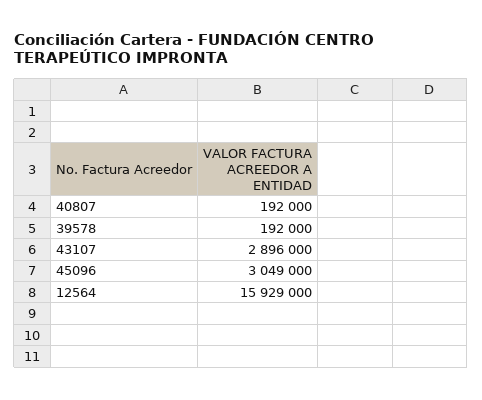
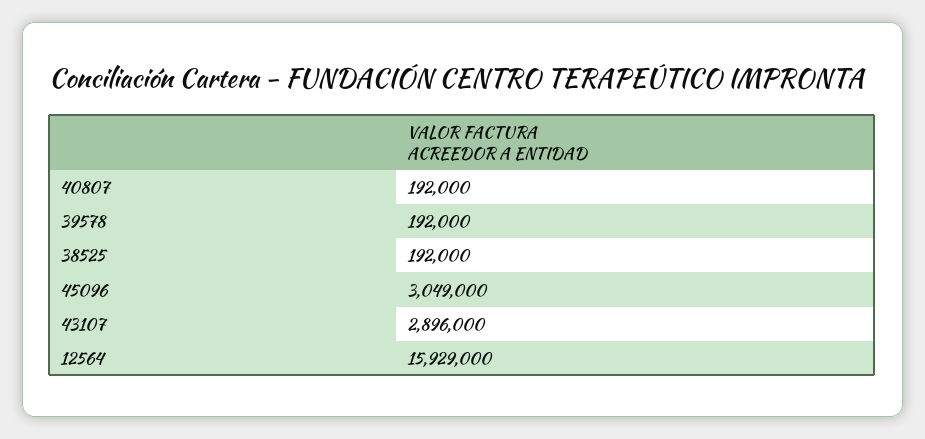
  {
    "40807": 192000,
    "39578": 192000,
    "43107": 2896000,
    "45096": 3049000,
-   "12564": 15929000
+   "12564": 15929000,
+   "38525": 192000
  }

